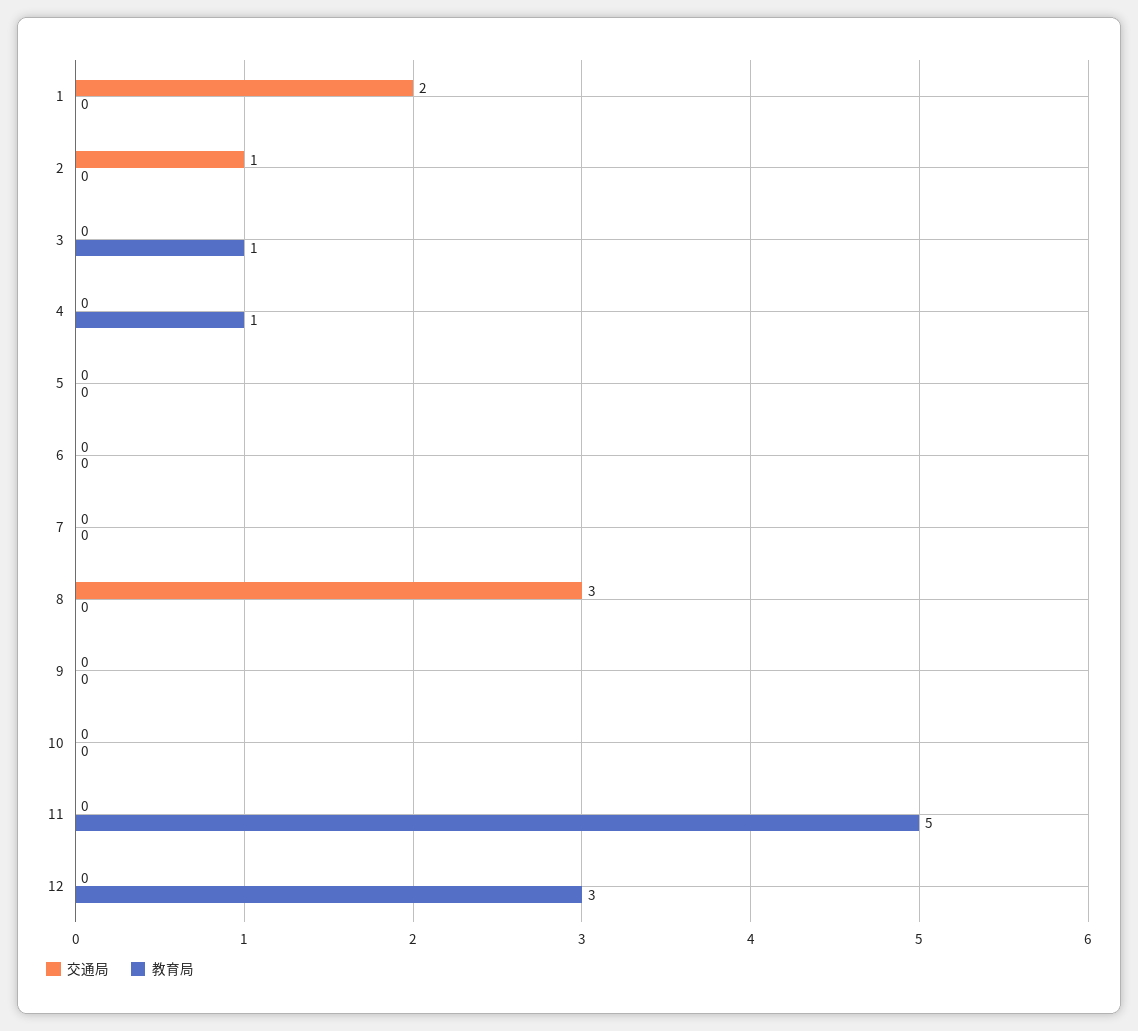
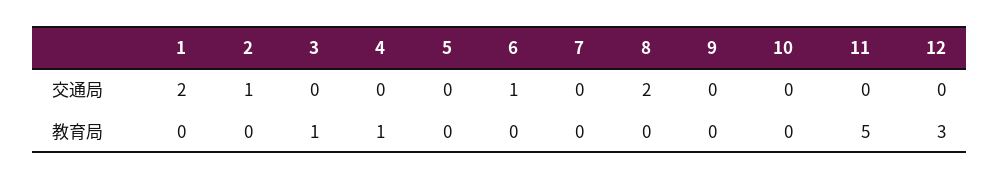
  {
    "交通局": {
      "1": 2,
      "2": 1,
      "3": 0,
      "4": 0,
      "5": 0,
-     "6": 0,
+     "6": 1,
      "7": 0,
-     "8": 3,
+     "8": 2,
      "9": 0,
      "10": 0,
      "11": 0,
      "12": 0
    },
    "教育局": {
      "1": 0,
      "2": 0,
      "3": 1,
      "4": 1,
      "5": 0,
      "6": 0,
      "7": 0,
      "8": 0,
      "9": 0,
      "10": 0,
      "11": 5,
      "12": 3
    }
  }

